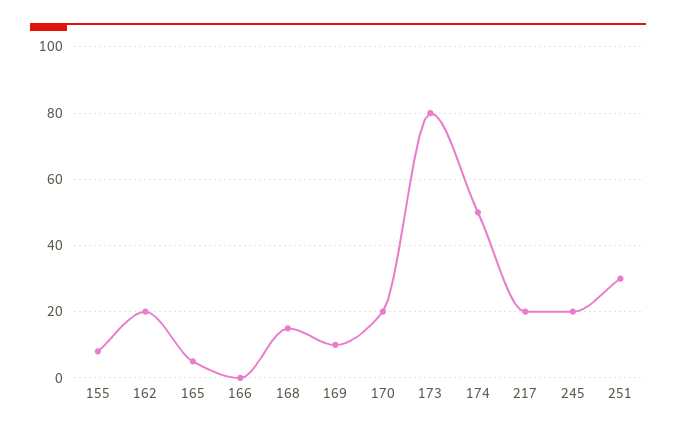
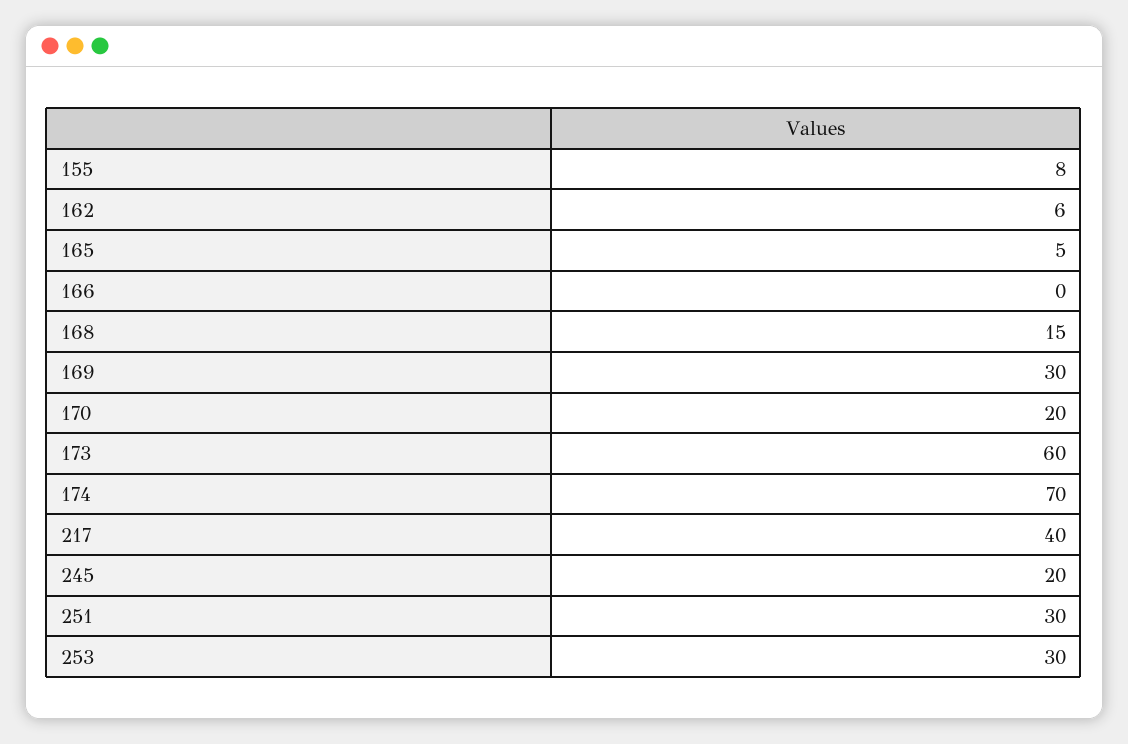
  {
    "155": 8,
-   "162": 20,
+   "162": 6,
    "165": 5,
    "166": 0,
    "168": 15,
-   "169": 10,
+   "169": 30,
    "170": 20,
-   "173": 80,
+   "173": 60,
-   "174": 50,
+   "174": 70,
-   "217": 20,
+   "217": 40,
    "245": 20,
-   "251": 30
+   "251": 30,
+   "253": 30
  }

